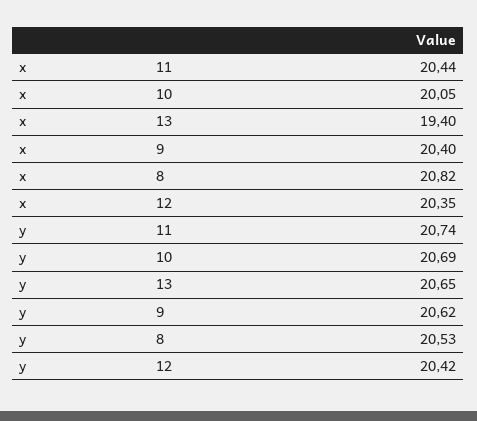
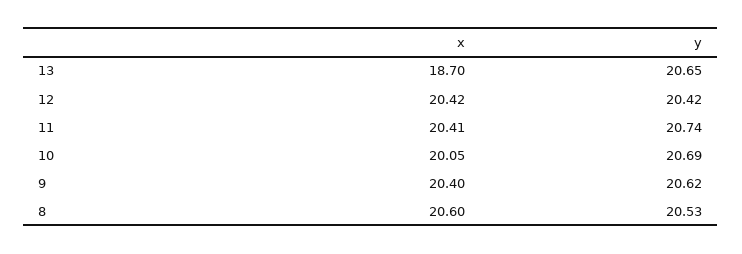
  {
    "x": {
-     "11": 20.44,
+     "11": 20.41,
      "10": 20.05,
-     "13": 19.4,
+     "13": 18.7,
      "9": 20.4,
-     "8": 20.82,
+     "8": 20.6,
-     "12": 20.35
+     "12": 20.42
    },
    "y": {
      "11": 20.74,
      "10": 20.69,
      "13": 20.65,
      "9": 20.62,
      "8": 20.53,
      "12": 20.42
    }
  }

